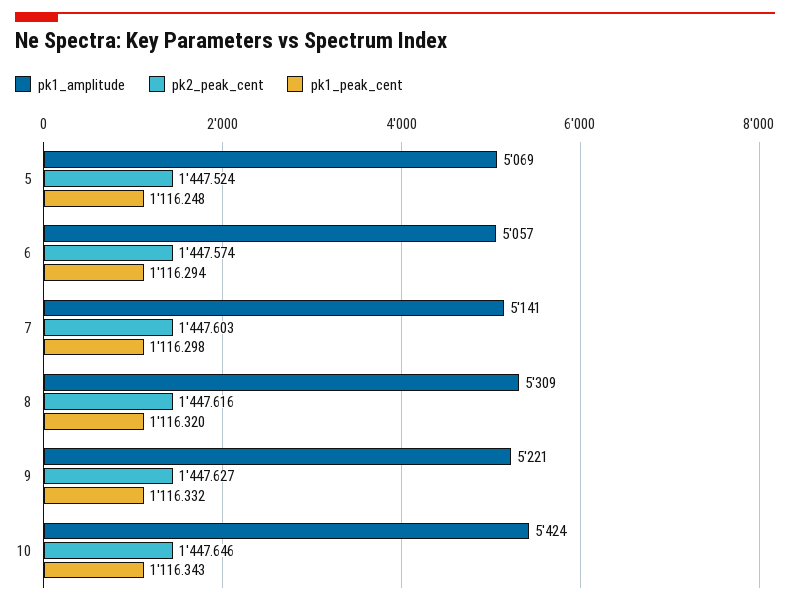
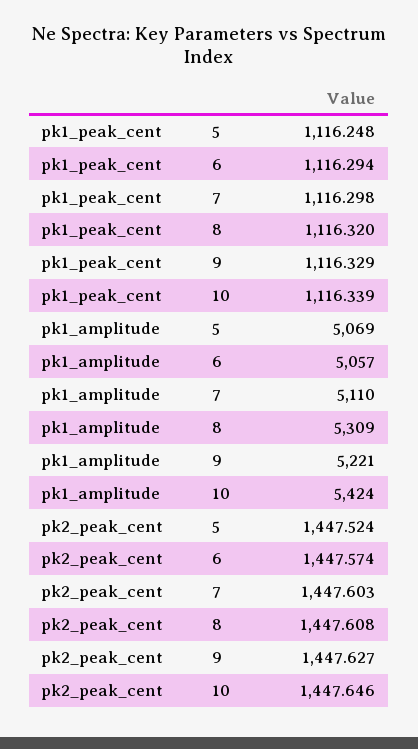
  {
    "pk1_amplitude": {
      "5": 5069,
      "6": 5057,
-     "7": 5141,
+     "7": 5110,
      "8": 5309,
      "9": 5221,
      "10": 5424
    },
    "pk2_peak_cent": {
      "5": 1447.524,
      "6": 1447.574,
      "7": 1447.603,
-     "8": 1447.616,
+     "8": 1447.608,
      "9": 1447.627,
      "10": 1447.646
    },
    "pk1_peak_cent": {
      "5": 1116.248,
      "6": 1116.294,
      "7": 1116.298,
      "8": 1116.32,
-     "9": 1116.332,
+     "9": 1116.329,
-     "10": 1116.343
+     "10": 1116.339
    }
  }

